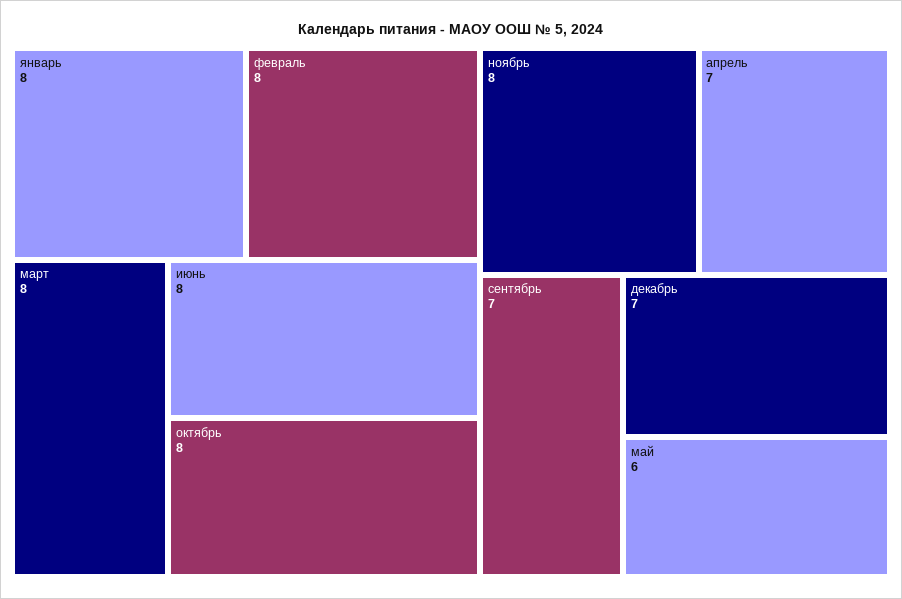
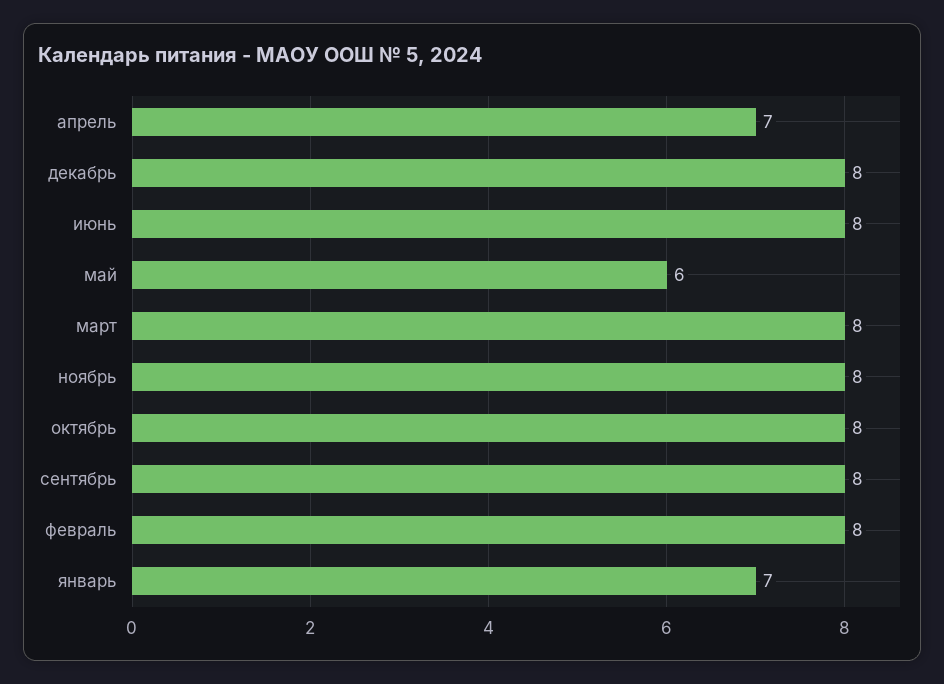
  {
-   "январь": 8,
+   "январь": 7,
    "февраль": 8,
    "март": 8,
    "июнь": 8,
    "октябрь": 8,
    "ноябрь": 8,
    "апрель": 7,
-   "сентябрь": 7,
+   "сентябрь": 8,
-   "декабрь": 7,
+   "декабрь": 8,
    "май": 6
  }

